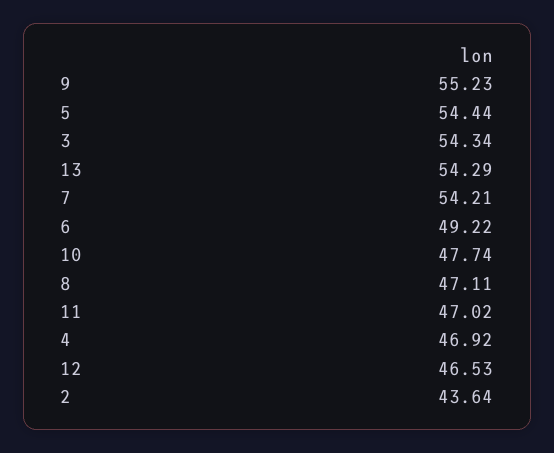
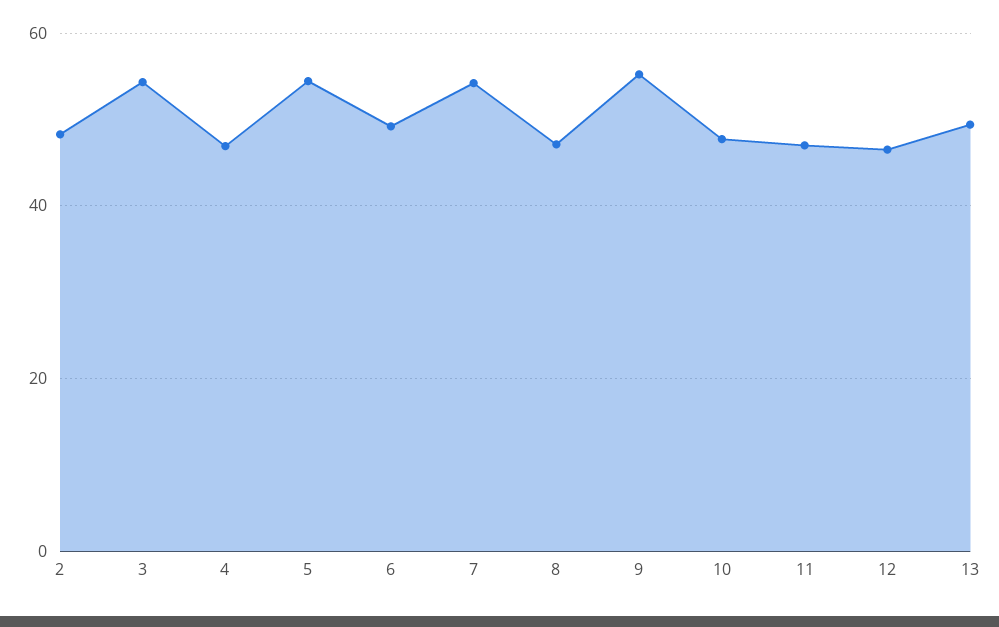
  {
    "9": 55.23,
    "5": 54.44,
    "3": 54.34,
-   "13": 54.29,
+   "13": 50,
    "7": 54.21,
    "6": 49.22,
    "10": 47.74,
    "8": 47.11,
    "11": 47.02,
    "4": 46.92,
    "12": 46.53,
-   "2": 43.64
+   "2": 48
  }

